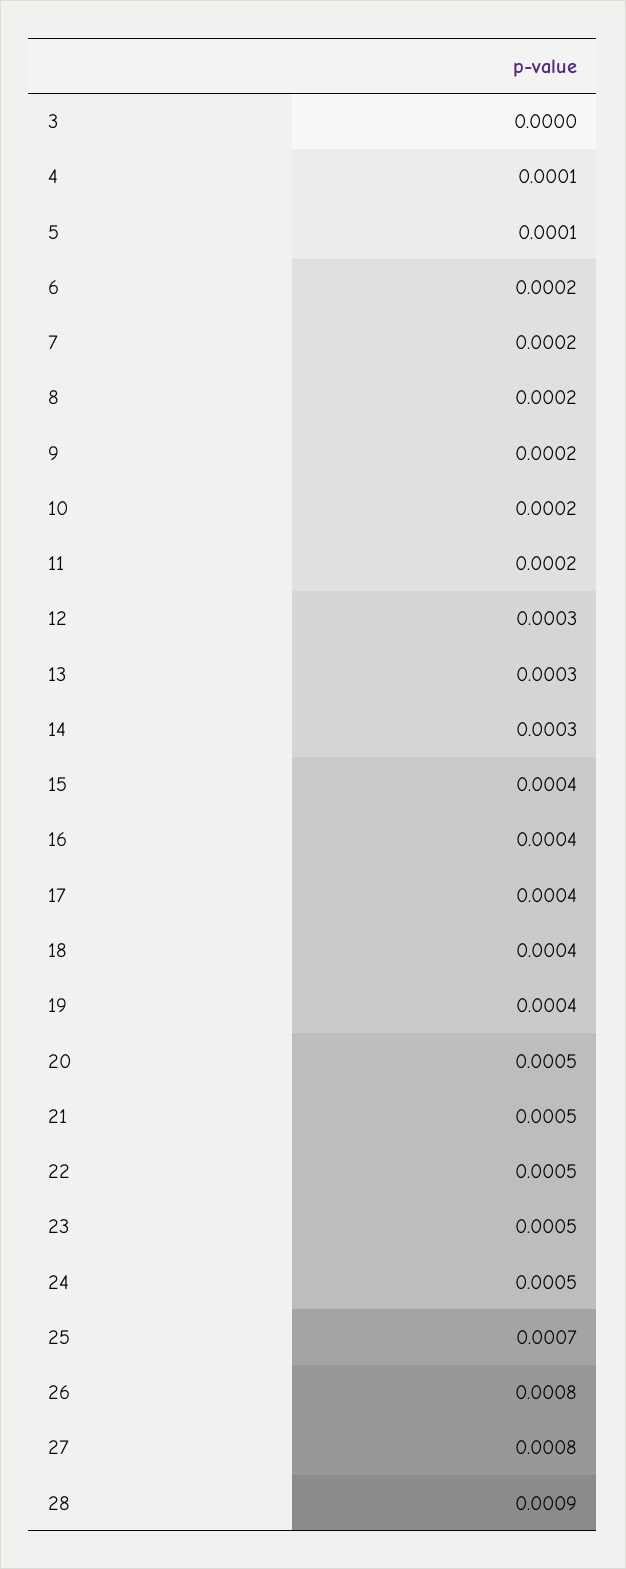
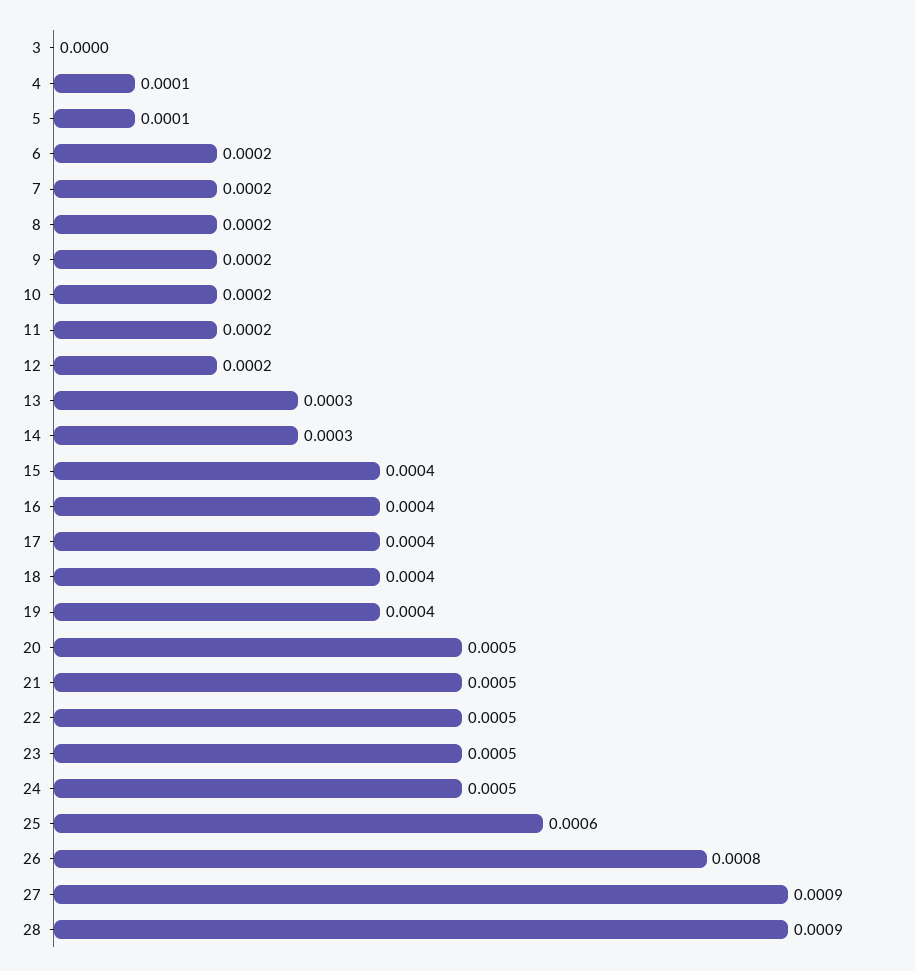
  {
    "3": 0,
    "4": 0.0001,
    "5": 0.0001,
    "6": 0.0002,
    "7": 0.0002,
    "8": 0.0002,
    "9": 0.0002,
    "10": 0.0002,
    "11": 0.0002,
-   "12": 0.0003,
+   "12": 0.0002,
    "13": 0.0003,
    "14": 0.0003,
    "15": 0.0004,
    "16": 0.0004,
    "17": 0.0004,
    "18": 0.0004,
    "19": 0.0004,
    "20": 0.0005,
    "21": 0.0005,
    "22": 0.0005,
    "23": 0.0005,
    "24": 0.0005,
-   "25": 0.0007,
+   "25": 0.0006,
    "26": 0.0008,
-   "27": 0.0008,
+   "27": 0.0009,
    "28": 0.0009
  }

